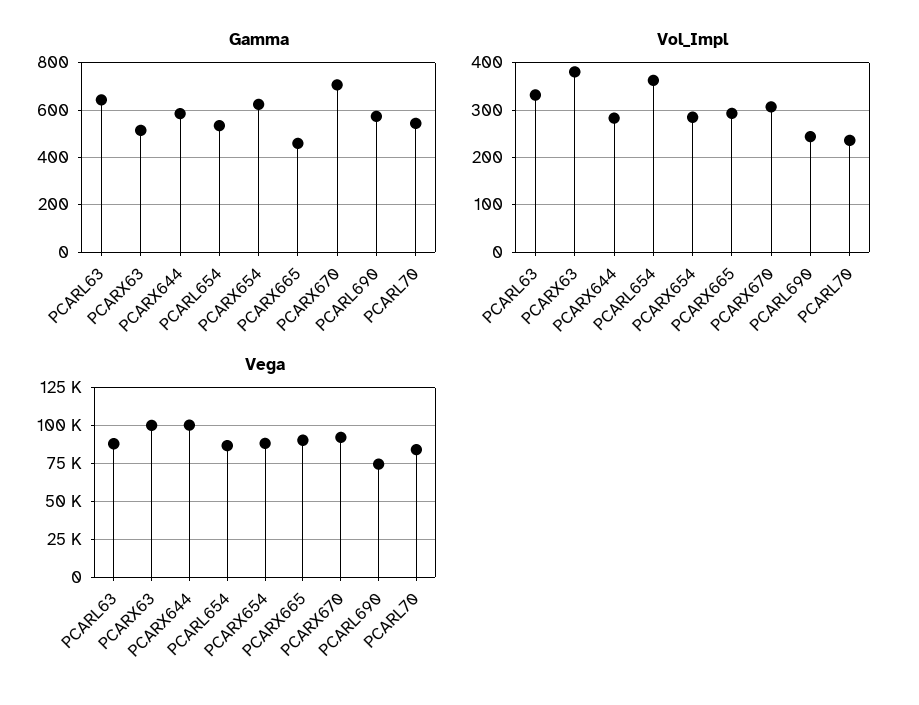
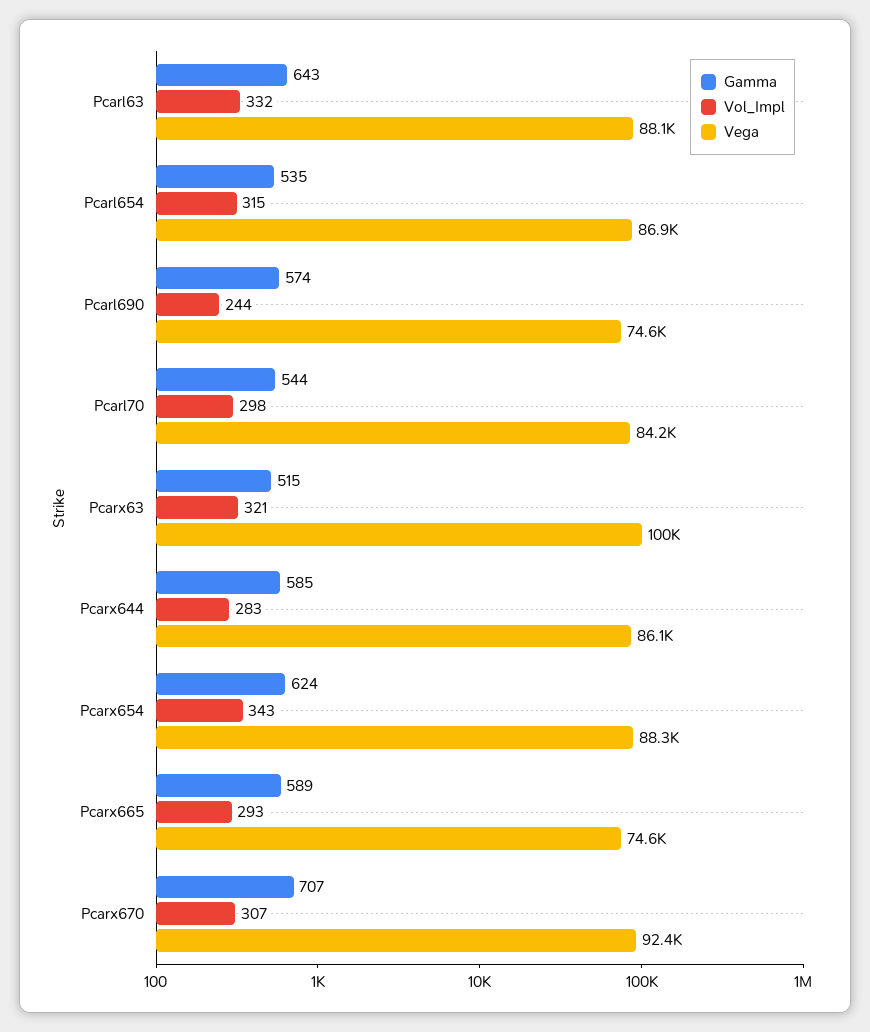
  {
    "Gamma": {
      "PCARL63": 643,
      "PCARX63": 515,
      "PCARX644": 585,
      "PCARL654": 535,
      "PCARX654": 624,
-     "PCARX665": 450,
+     "PCARX665": 589,
      "PCARX670": 707,
      "PCARL690": 574,
      "PCARL70": 544
    },
    "Vol_Impl": {
      "PCARL63": 332,
-     "PCARX63": 380,
+     "PCARX63": 321,
      "PCARX644": 283,
-     "PCARL654": 360,
+     "PCARL654": 315,
-     "PCARX654": 280,
+     "PCARX654": 343,
      "PCARX665": 293,
      "PCARX670": 307,
      "PCARL690": 244,
-     "PCARL70": 240
+     "PCARL70": 298
    },
    "Vega": {
      "PCARL63": 88100,
      "PCARX63": 100000,
-     "PCARX644": 100000,
+     "PCARX644": 86100,
      "PCARL654": 86900,
      "PCARX654": 88300,
-     "PCARX665": 90000,
+     "PCARX665": 74600,
      "PCARX670": 92400,
      "PCARL690": 74600,
      "PCARL70": 84200
    }
  }

